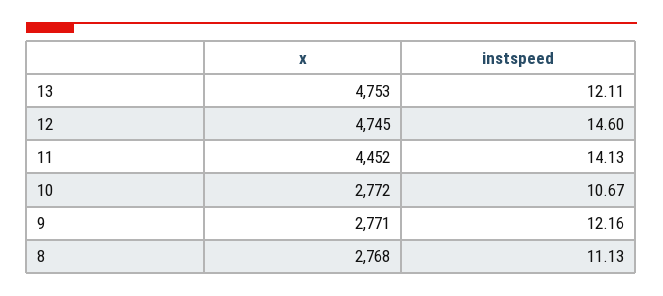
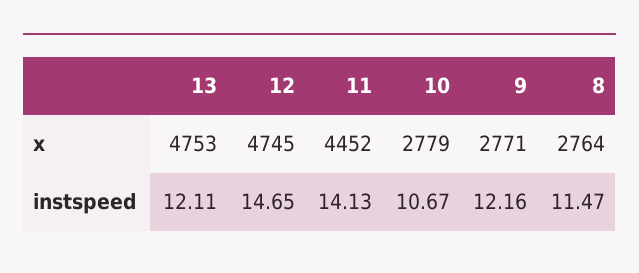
  {
    "x": {
      "13": 4753,
      "12": 4745,
      "11": 4452,
-     "10": 2772,
+     "10": 2779,
      "9": 2771,
-     "8": 2768
+     "8": 2764
    },
    "instspeed": {
      "13": 12.11,
-     "12": 14.6,
+     "12": 14.65,
      "11": 14.13,
      "10": 10.67,
      "9": 12.16,
-     "8": 11.13
+     "8": 11.47
    }
  }

